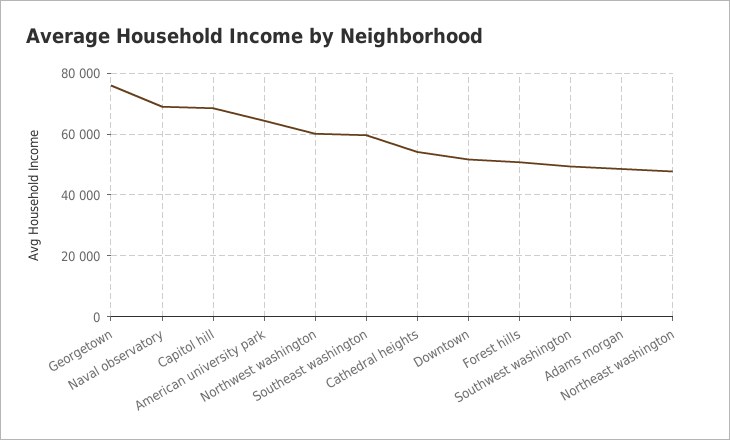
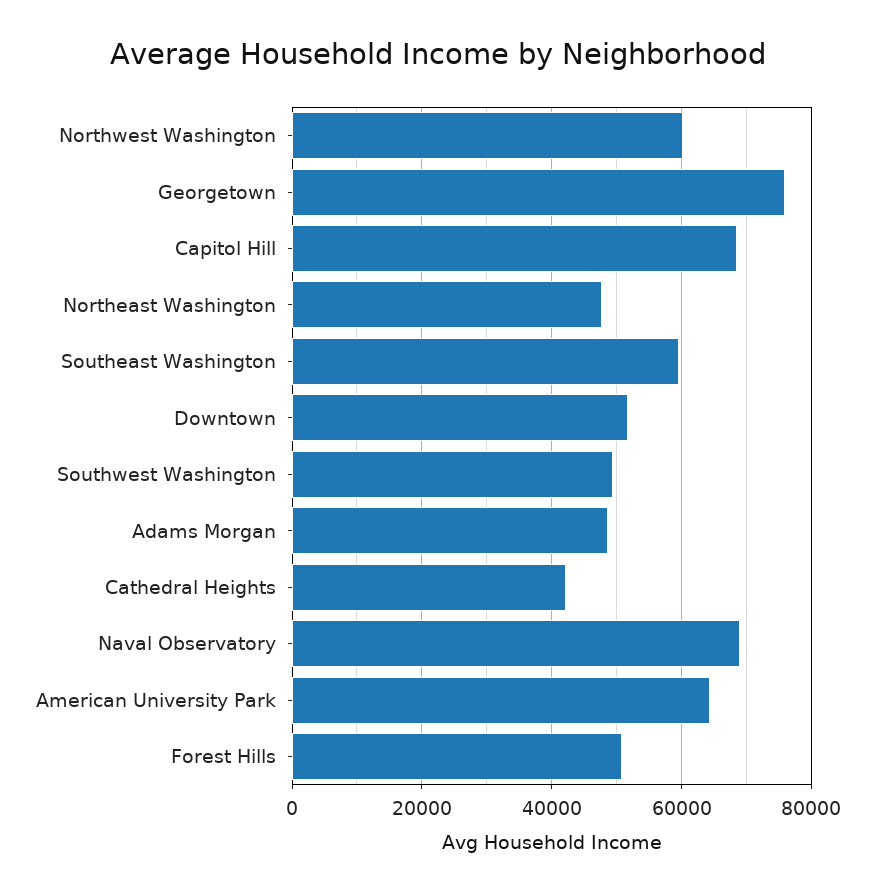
  {
    "Georgetown": 76000,
    "Naval observatory": 70000,
    "Capitol hill": 68000,
    "American university park": 64000,
    "Northwest washington": 60000,
    "Southeast washington": 60000,
-   "Cathedral heights": 54000,
+   "Cathedral heights": 42000,
    "Downtown": 52000,
    "Forest hills": 50000,
    "Southwest washington": 50000,
    "Adams morgan": 48000,
    "Northeast washington": 48000
  }

